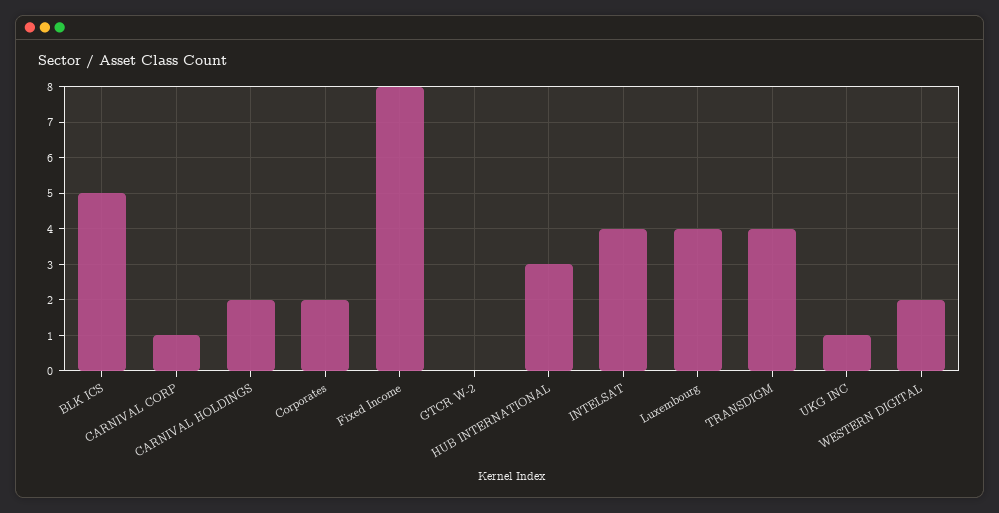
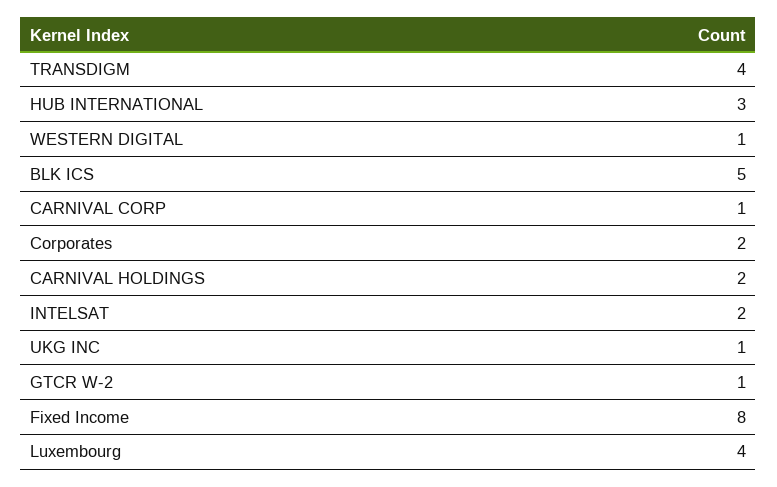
  {
    "BLK ICS": 5,
    "CARNIVAL CORP": 1,
    "CARNIVAL HOLDINGS": 2,
    "Corporates": 2,
    "Fixed Income": 8,
-   "GTCR W-2": 0,
+   "GTCR W-2": 1,
    "HUB INTERNATIONAL": 3,
-   "INTELSAT": 4,
+   "INTELSAT": 2,
    "Luxembourg": 4,
    "TRANSDIGM": 4,
    "UKG INC": 1,
-   "WESTERN DIGITAL": 2
+   "WESTERN DIGITAL": 1
  }

